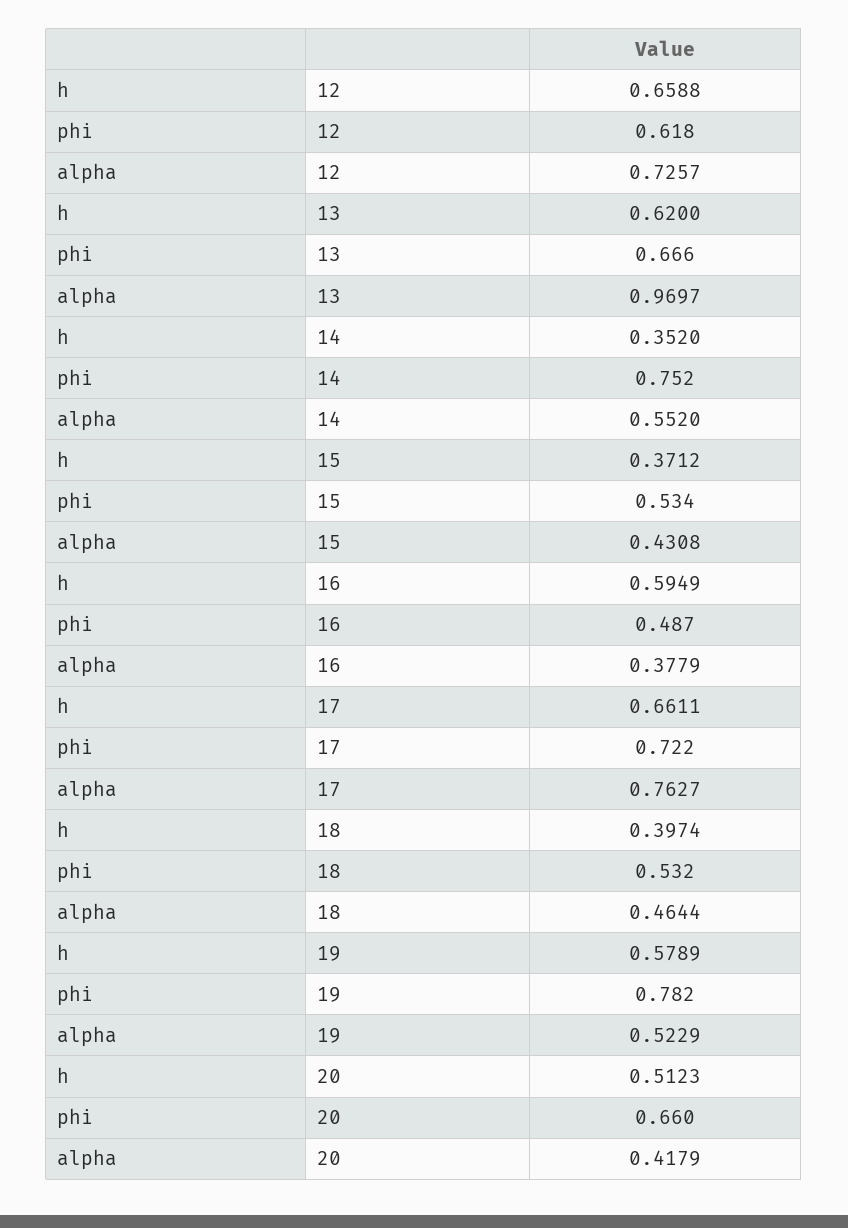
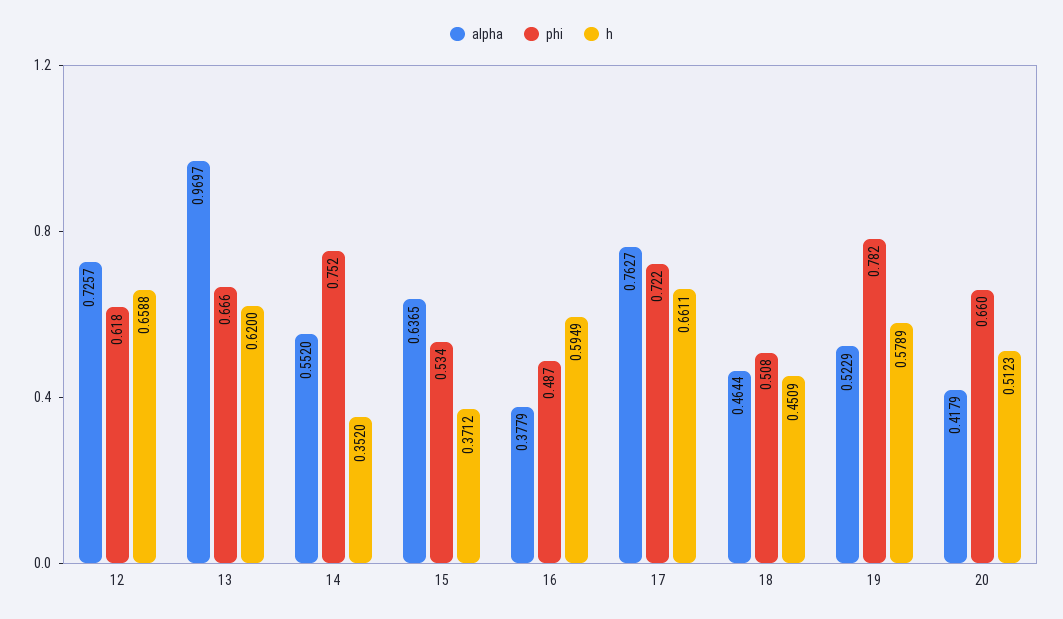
  {
    "h": {
      "12": 0.6588,
      "13": 0.62,
      "14": 0.352,
      "15": 0.3712,
      "16": 0.5949,
      "17": 0.6611,
-     "18": 0.3974,
+     "18": 0.4509,
      "19": 0.5789,
      "20": 0.5123
    },
    "phi": {
      "12": 0.618,
      "13": 0.666,
      "14": 0.752,
      "15": 0.534,
      "16": 0.487,
      "17": 0.722,
-     "18": 0.532,
+     "18": 0.508,
      "19": 0.782,
      "20": 0.66
    },
    "alpha": {
      "12": 0.7257,
      "13": 0.9697,
      "14": 0.552,
-     "15": 0.4308,
+     "15": 0.6365,
      "16": 0.3779,
      "17": 0.7627,
      "18": 0.4644,
      "19": 0.5229,
      "20": 0.4179
    }
  }

